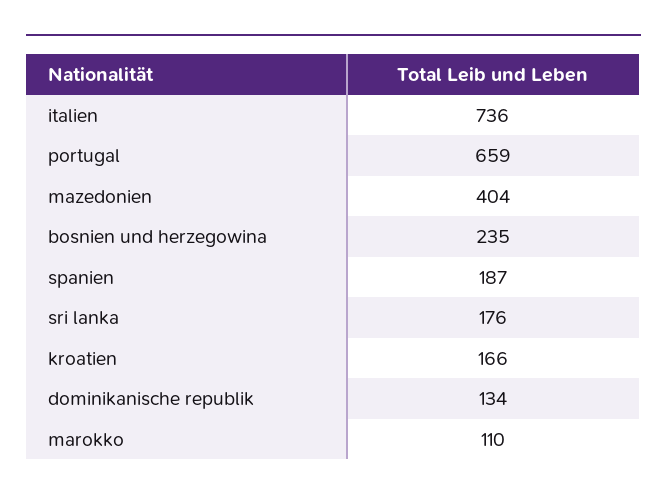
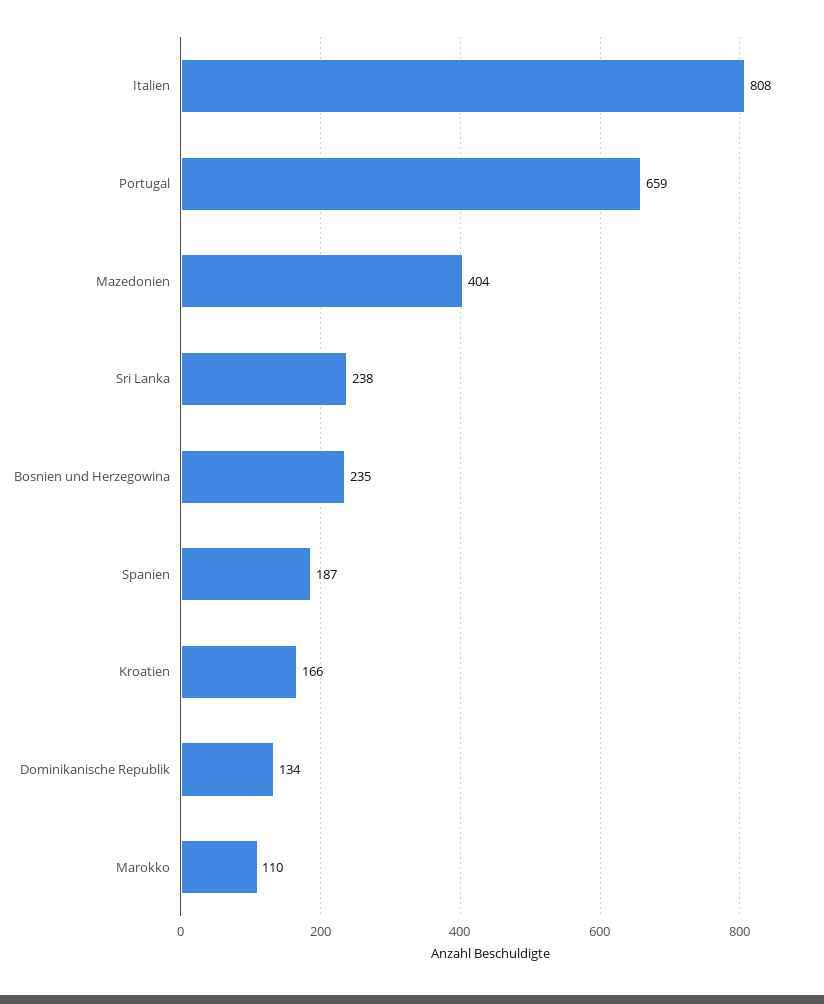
  {
-   "italien": 736,
+   "italien": 808,
    "portugal": 659,
    "mazedonien": 404,
    "bosnien und herzegowina": 235,
    "spanien": 187,
-   "sri lanka": 176,
+   "sri lanka": 238,
    "kroatien": 166,
    "dominikanische republik": 134,
    "marokko": 110
  }

